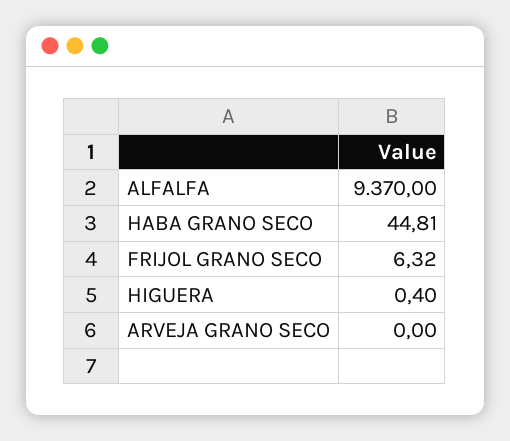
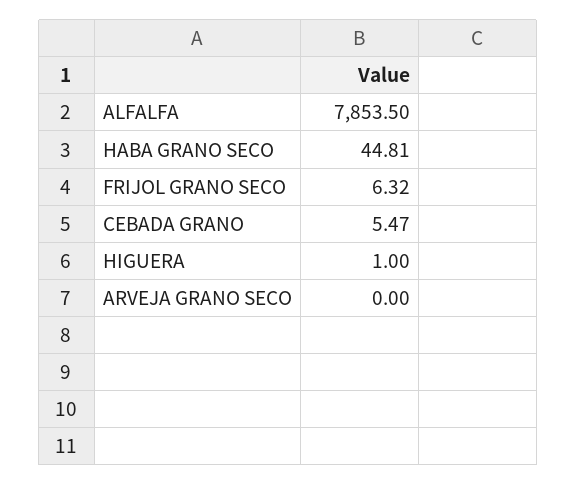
  {
-   "ALFALFA": 9370,
+   "ALFALFA": 7853.5,
    "HABA GRANO SECO": 44.81,
    "FRIJOL GRANO SECO": 6.32,
-   "HIGUERA": 0.4,
+   "HIGUERA": 1,
-   "ARVEJA GRANO SECO": 0
+   "ARVEJA GRANO SECO": 0,
+   "CEBADA GRANO": 5.47
  }

